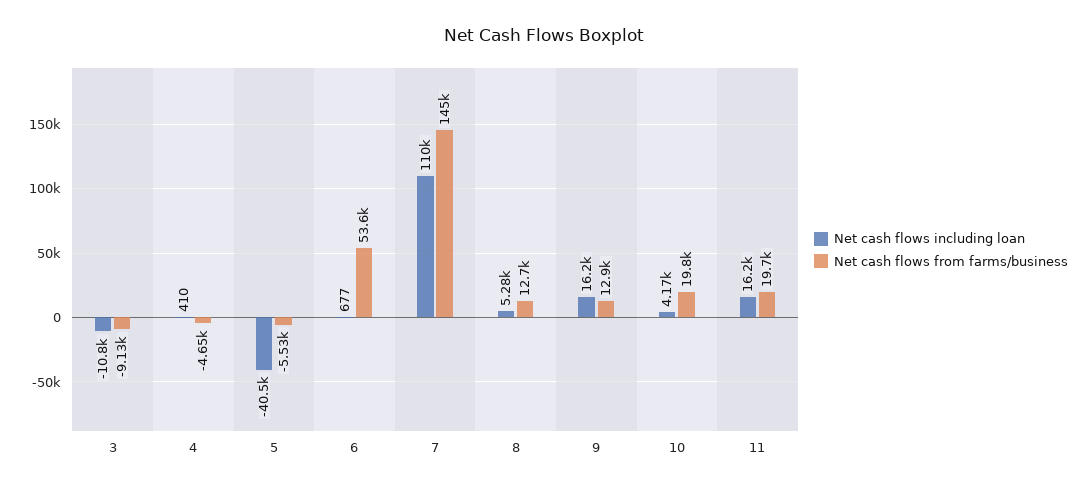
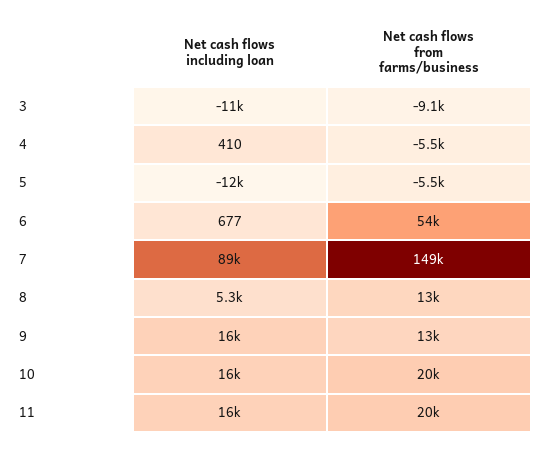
  {
    "Net cash flows including loan": {
      "3": -10800,
      "4": 410,
-     "5": -40500,
+     "5": -12000,
      "6": 677,
-     "7": 110000,
+     "7": 89000,
      "8": 5280,
      "9": 16200,
-     "10": 4170,
+     "10": 16000,
      "11": 16200
    },
    "Net cash flows from farms/business": {
      "3": -9130,
-     "4": -4650,
+     "4": -5500,
      "5": -5530,
      "6": 53600,
-     "7": 145000,
+     "7": 149000,
      "8": 12700,
      "9": 12900,
      "10": 19800,
      "11": 19700
    }
  }

